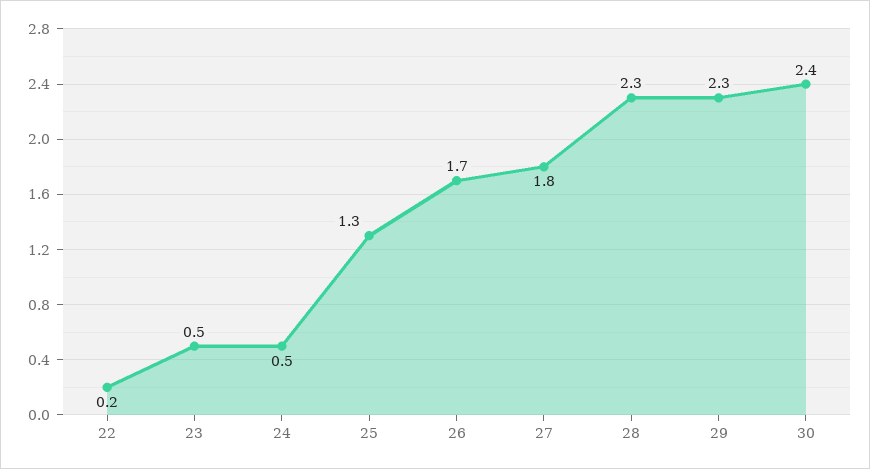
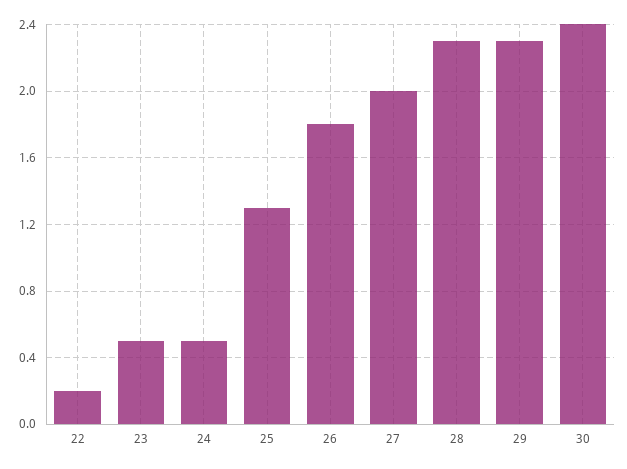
  {
    "22": 0.2,
    "23": 0.5,
    "24": 0.5,
    "25": 1.3,
-   "26": 1.7,
+   "26": 1.8,
-   "27": 1.8,
+   "27": 2,
    "28": 2.3,
    "29": 2.3,
    "30": 2.4
  }

